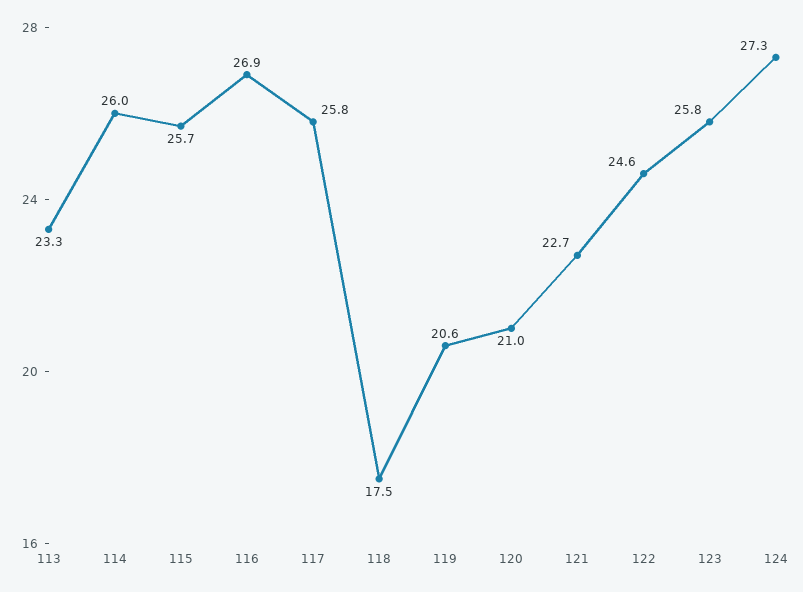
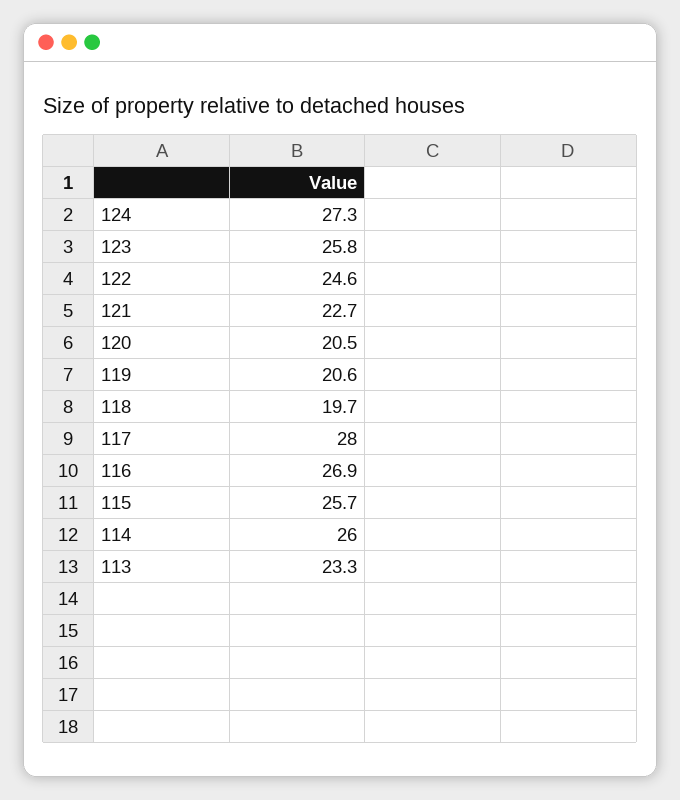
  {
    "113": 23.3,
    "114": 26,
    "115": 25.7,
    "116": 26.9,
-   "117": 25.8,
+   "117": 28,
-   "118": 17.5,
+   "118": 19.7,
    "119": 20.6,
-   "120": 21,
+   "120": 20.5,
    "121": 22.7,
    "122": 24.6,
    "123": 25.8,
    "124": 27.3
  }

